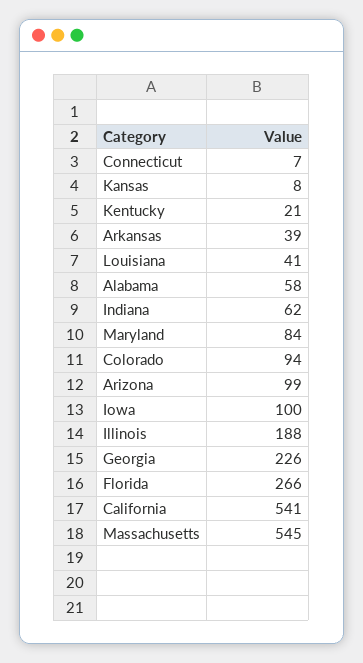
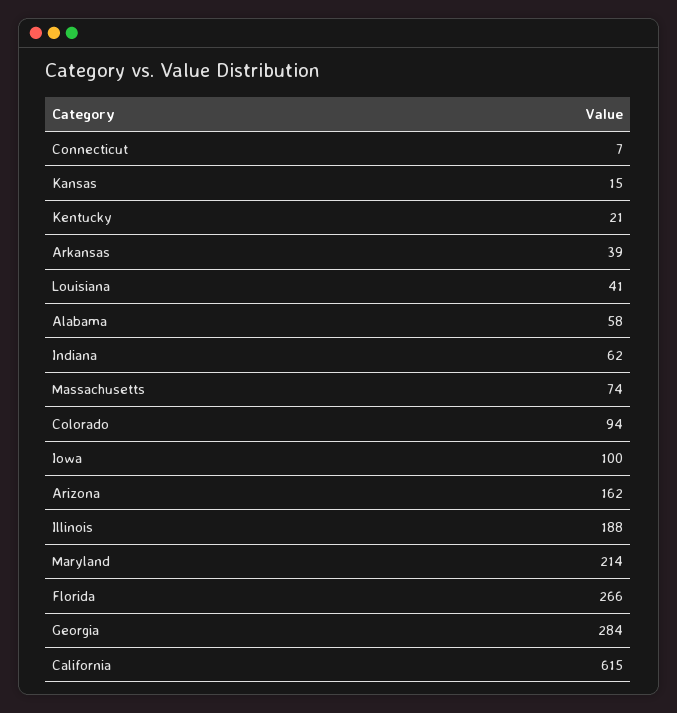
  {
    "Connecticut": 7,
-   "Kansas": 8,
+   "Kansas": 15,
    "Kentucky": 21,
    "Arkansas": 39,
    "Louisiana": 41,
    "Alabama": 58,
    "Indiana": 62,
-   "Maryland": 84,
+   "Maryland": 214,
    "Colorado": 94,
-   "Arizona": 99,
+   "Arizona": 162,
    "Iowa": 100,
    "Illinois": 188,
-   "Georgia": 226,
+   "Georgia": 284,
    "Florida": 266,
-   "California": 541,
+   "California": 615,
-   "Massachusetts": 545
+   "Massachusetts": 74
  }

